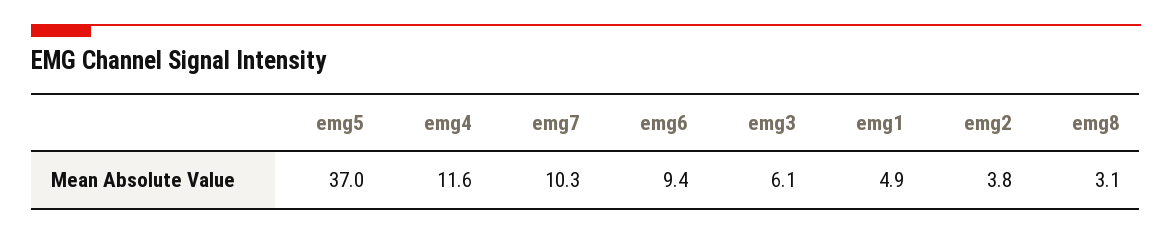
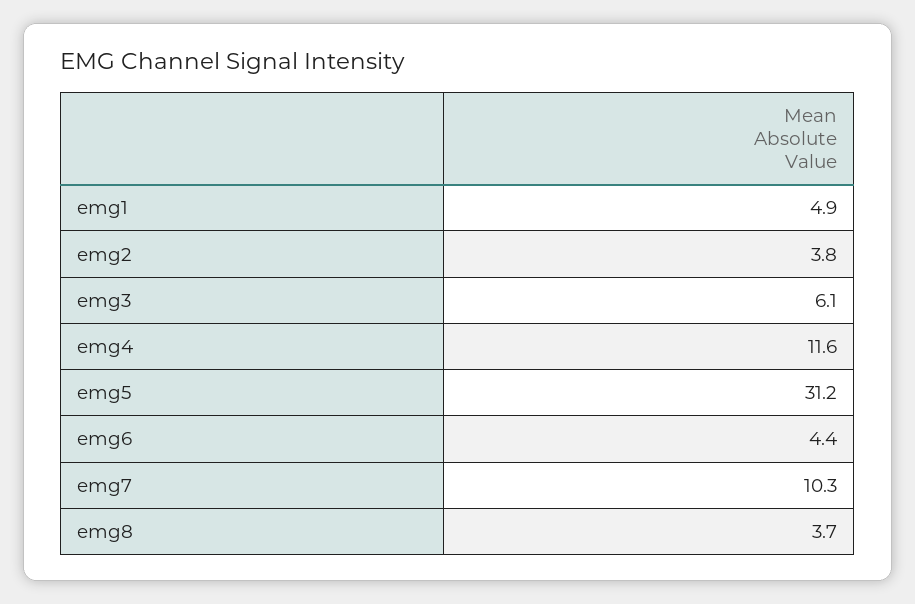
  {
-   "emg5": 37,
+   "emg5": 31.2,
    "emg4": 11.6,
    "emg7": 10.3,
-   "emg6": 9.4,
+   "emg6": 4.4,
    "emg3": 6.1,
    "emg1": 4.9,
    "emg2": 3.8,
-   "emg8": 3.1
+   "emg8": 3.7
  }

